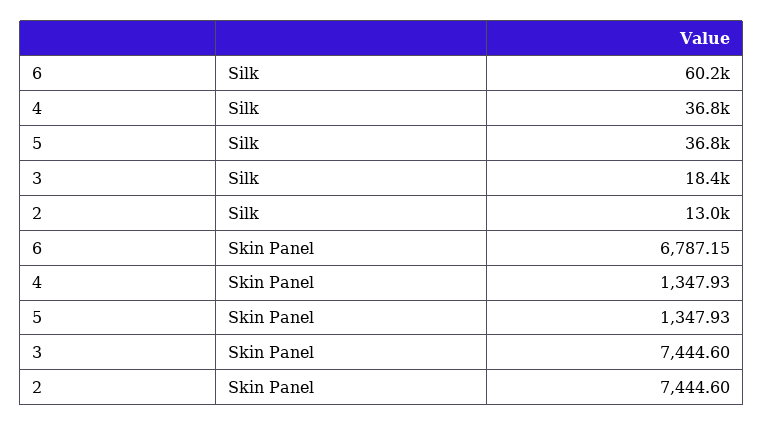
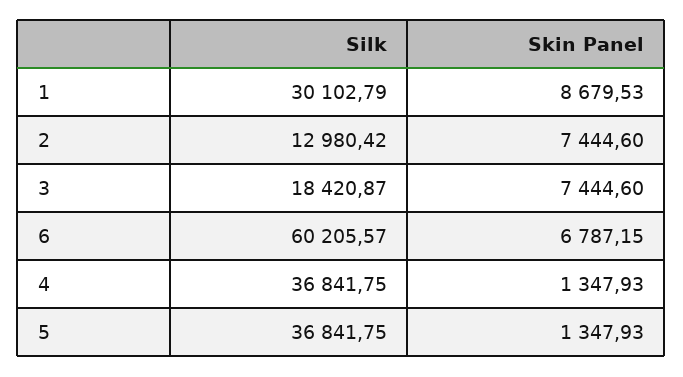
  {
    "6": {
      "Silk": 60205.57,
      "Skin Panel": 6787.15
    },
    "4": {
      "Silk": 36841.75,
      "Skin Panel": 1347.93
    },
    "5": {
      "Silk": 36841.75,
      "Skin Panel": 1347.93
    },
    "3": {
      "Silk": 18420.87,
      "Skin Panel": 7444.6
    },
    "2": {
      "Silk": 12980.42,
      "Skin Panel": 7444.6
-   }
+   },
+   "1": {
+     "Silk": 30102.79,
+     "Skin Panel": 8679.53
+   }
  }

